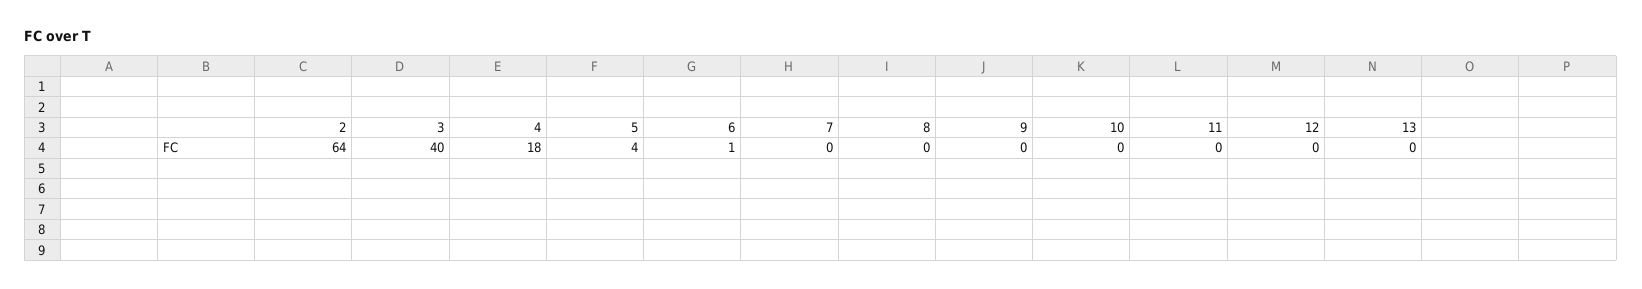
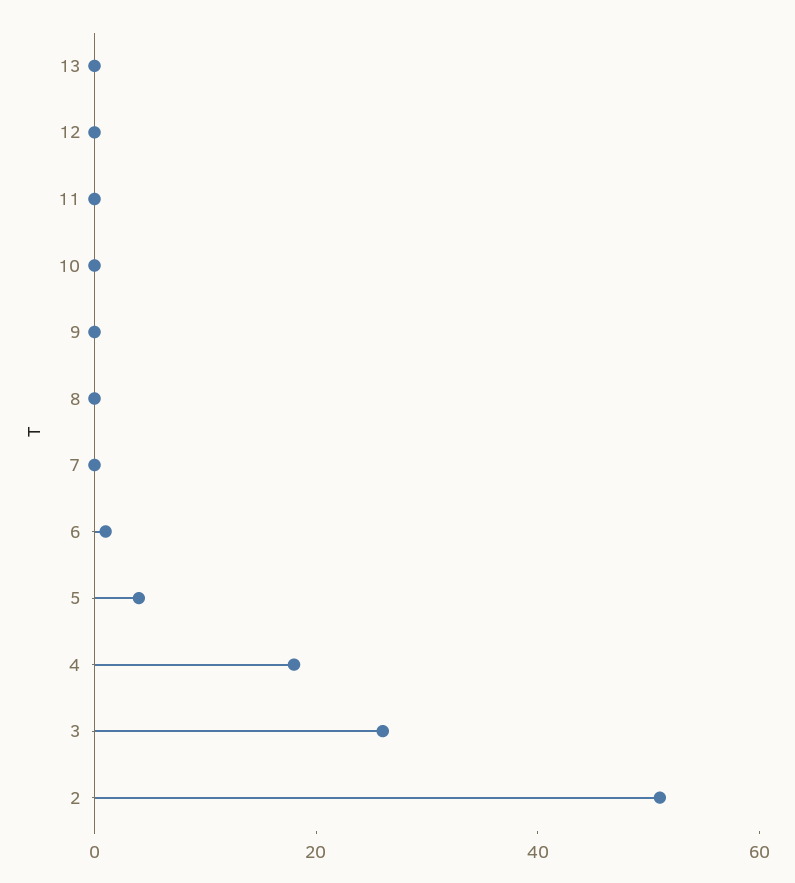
  {
-   "2": 64,
+   "2": 50,
-   "3": 40,
+   "3": 25,
    "4": 18,
    "5": 4,
    "6": 1,
    "7": 0,
    "8": 0,
    "9": 0,
    "10": 0,
    "11": 0,
    "12": 0,
    "13": 0
  }

